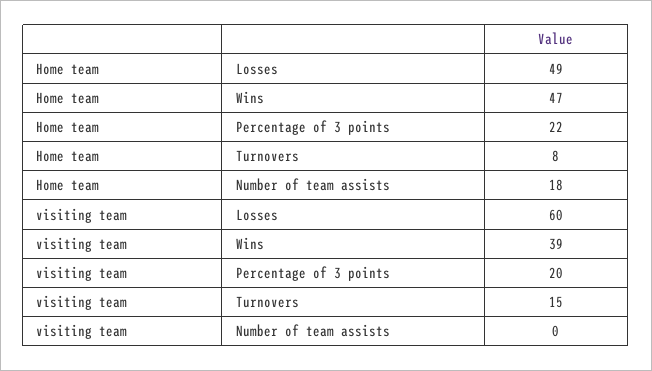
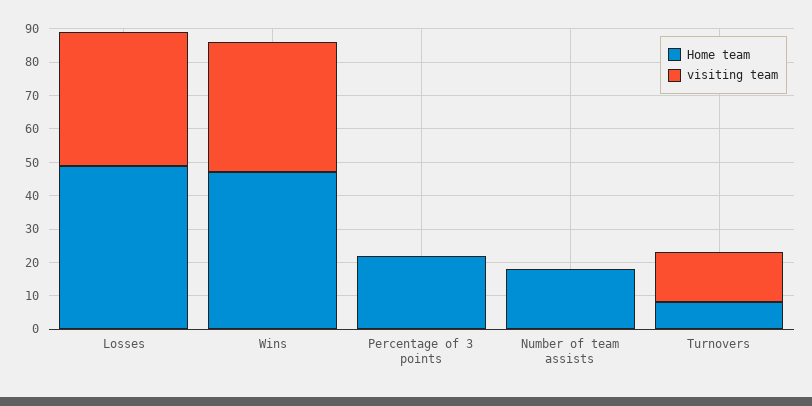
  {
    "Home team": {
      "Losses": 49,
      "Wins": 47,
      "Percentage of 3 points": 22,
      "Turnovers": 8,
      "Number of team assists": 18
    },
    "visiting team": {
-     "Losses": 60,
+     "Losses": 40,
      "Wins": 39,
-     "Percentage of 3 points": 20,
+     "Percentage of 3 points": 0,
      "Turnovers": 15,
      "Number of team assists": 0
    }
  }

